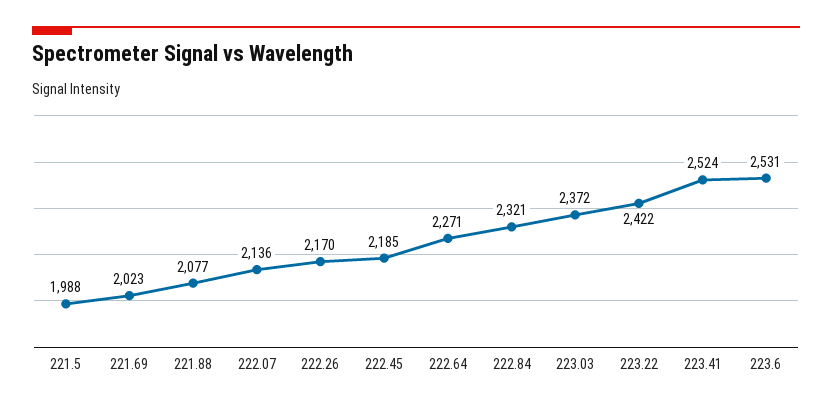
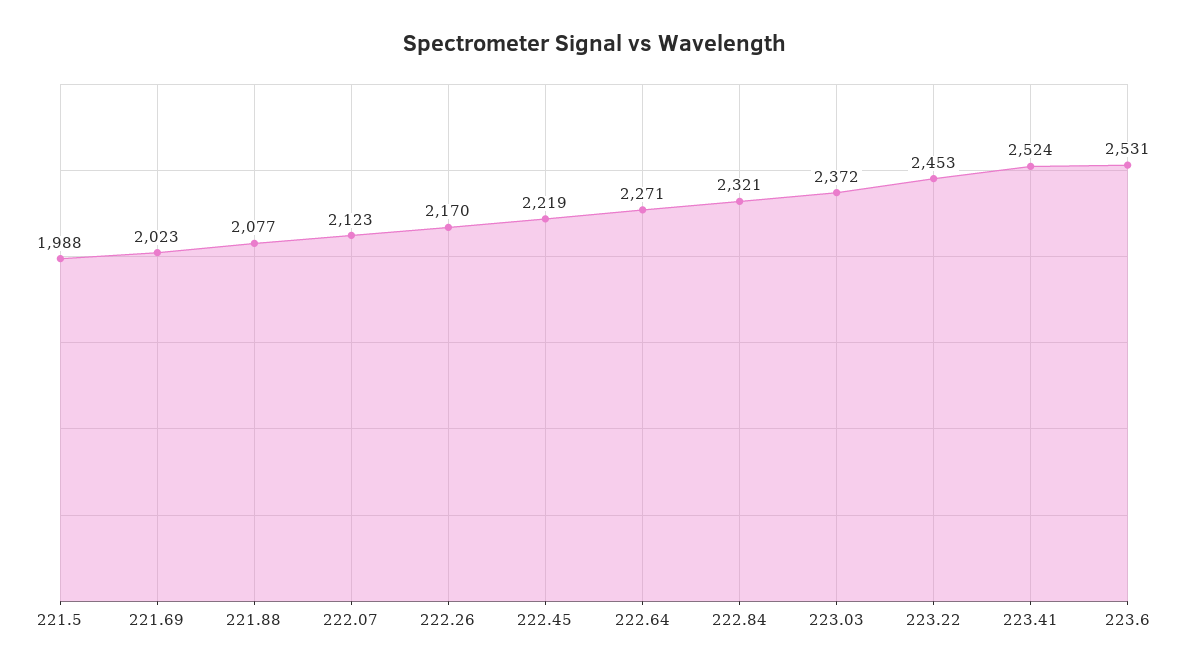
  {
    "221.5": 1988,
    "221.69": 2023,
    "221.88": 2077,
-   "222.07": 2136,
+   "222.07": 2123,
    "222.26": 2170,
-   "222.45": 2185,
+   "222.45": 2219,
    "222.64": 2271,
    "222.84": 2321,
    "223.03": 2372,
-   "223.22": 2422,
+   "223.22": 2453,
    "223.41": 2524,
    "223.6": 2531
  }

